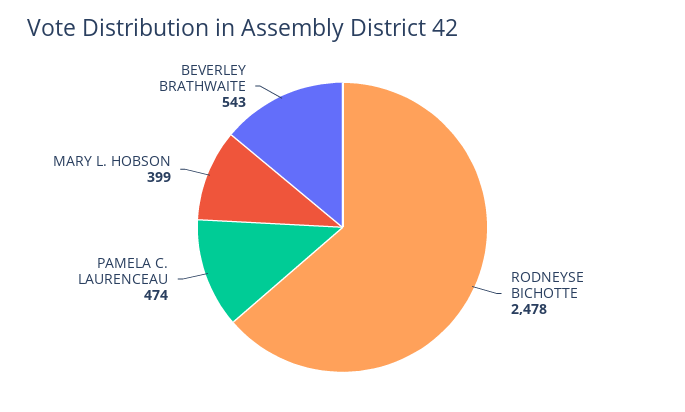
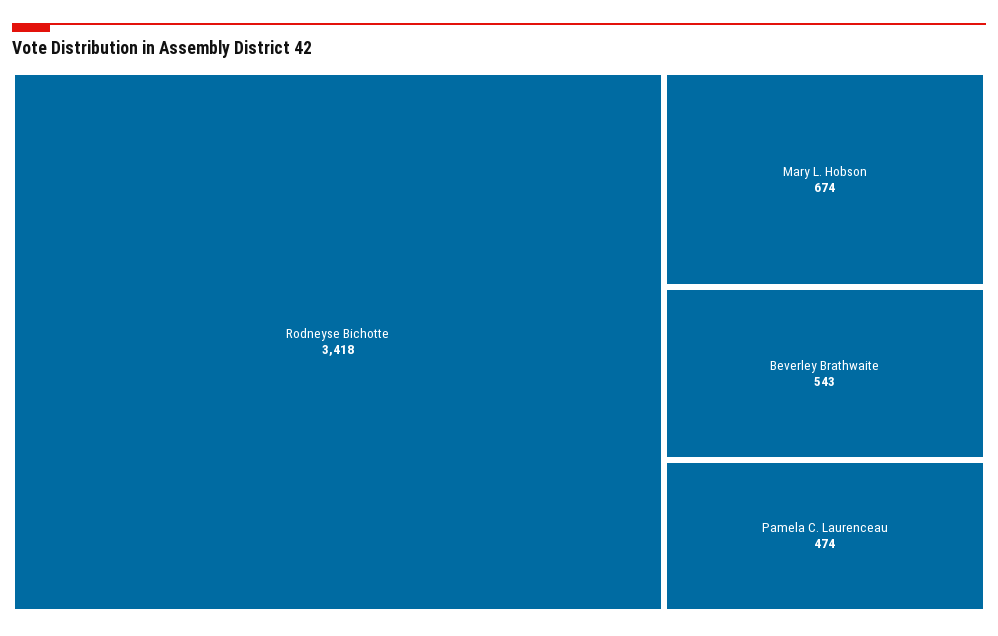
  {
-   "RODNEYSE BICHOTTE": 2478,
+   "RODNEYSE BICHOTTE": 3418,
    "PAMELA C. LAURENCEAU": 474,
-   "MARY L. HOBSON": 399,
+   "MARY L. HOBSON": 674,
    "BEVERLEY BRATHWAITE": 543
  }

